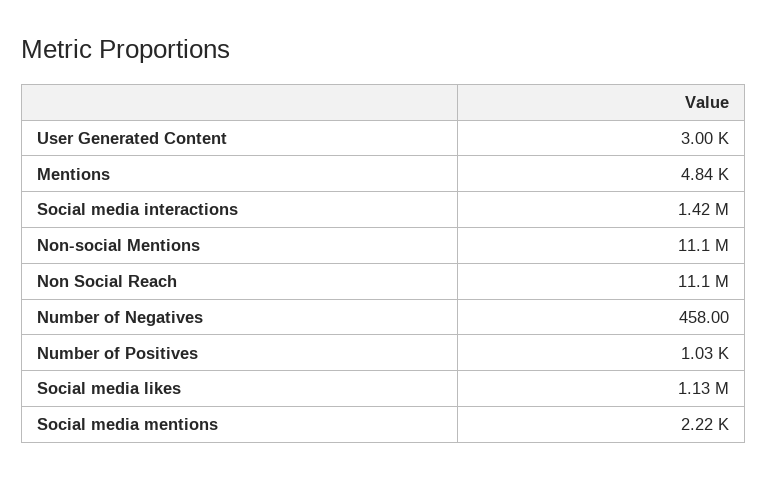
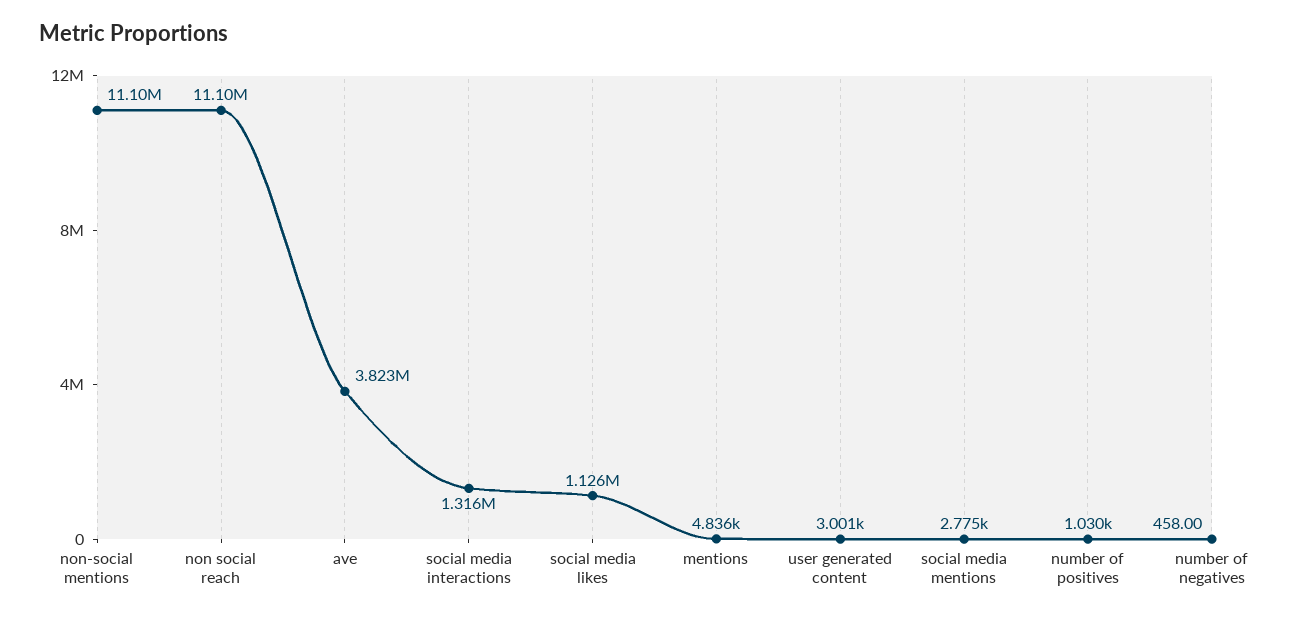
  {
    "User Generated Content": 3001,
    "Mentions": 4836,
-   "Social media interactions": 1420000,
+   "Social media interactions": 1316000,
    "Non-social Mentions": 11100000,
    "Non Social Reach": 11100000,
    "Number of Negatives": 458,
    "Number of Positives": 1030,
    "Social media likes": 1126000,
-   "Social media mentions": 2220
+   "Social media mentions": 2775,
+   "ave": 3823000
  }

